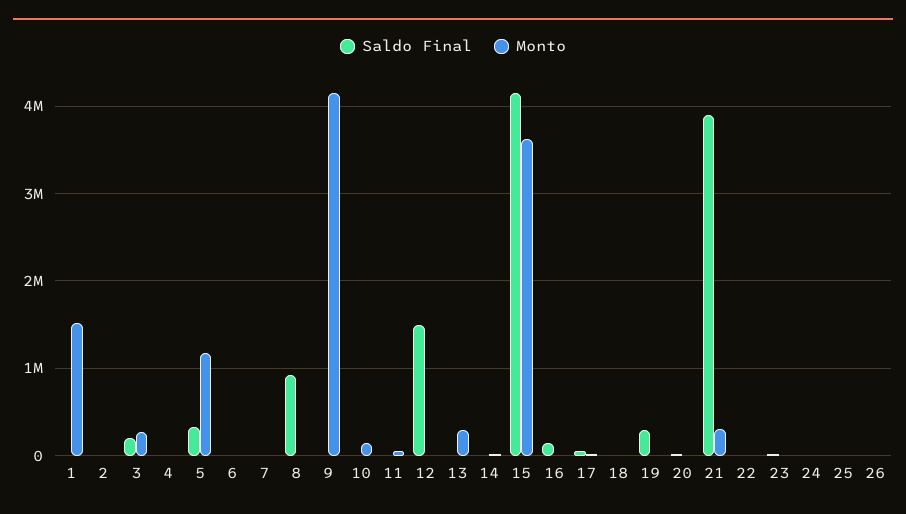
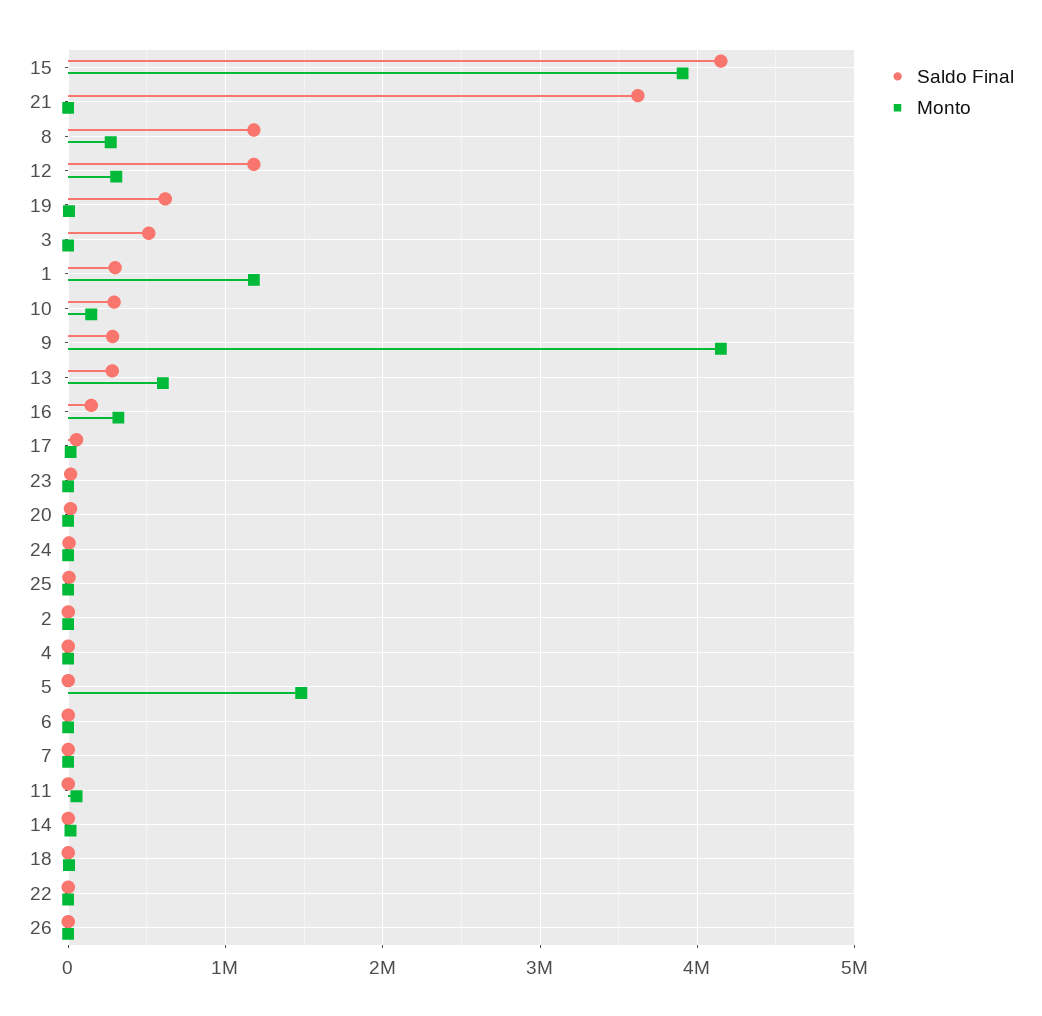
  {
    "Saldo Final": {
-     "1": 0,
+     "1": 300000,
      "2": 0,
-     "3": 200000,
+     "3": 500000,
      "4": 0,
-     "5": 300000,
+     "5": 0,
      "6": 0,
      "7": 0,
-     "8": 900000,
+     "8": 1200000,
-     "9": 0,
+     "9": 300000,
-     "10": 0,
+     "10": 300000,
      "11": 0,
-     "12": 1500000,
+     "12": 1200000,
-     "13": 0,
+     "13": 300000,
      "14": 0,
      "15": 4200000,
      "16": 100000,
      "17": 100000,
      "18": 0,
-     "19": 300000,
+     "19": 600000,
      "20": 0,
-     "21": 3900000,
+     "21": 3600000,
      "22": 0,
      "23": 0,
      "24": 0,
      "25": 0,
      "26": 0
    },
    "Monto": {
-     "1": 1500000,
+     "1": 1200000,
      "2": 0,
-     "3": 300000,
+     "3": 0,
      "4": 0,
-     "5": 1200000,
+     "5": 1500000,
      "6": 0,
      "7": 0,
-     "8": 0,
+     "8": 300000,
      "9": 4200000,
      "10": 100000,
      "11": 100000,
-     "12": 0,
+     "12": 300000,
-     "13": 300000,
+     "13": 600000,
      "14": 0,
-     "15": 3600000,
+     "15": 3900000,
-     "16": 0,
+     "16": 300000,
      "17": 0,
      "18": 0,
      "19": 0,
      "20": 0,
-     "21": 300000,
+     "21": 0,
      "22": 0,
      "23": 0,
      "24": 0,
      "25": 0,
      "26": 0
    }
  }

